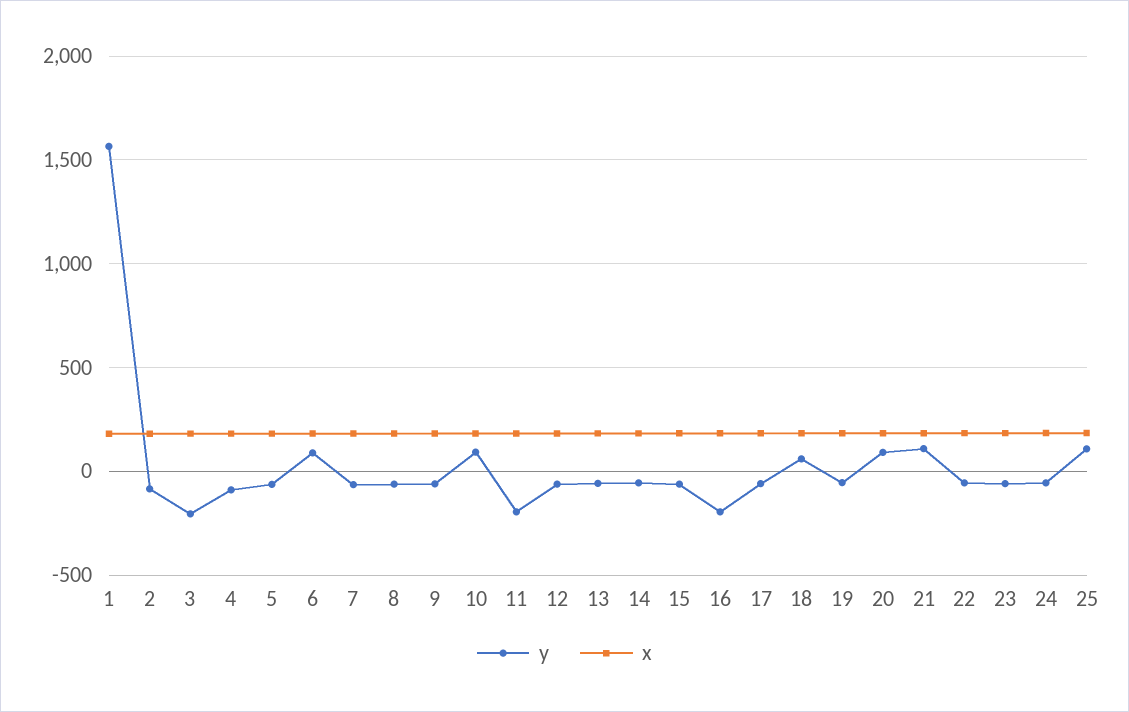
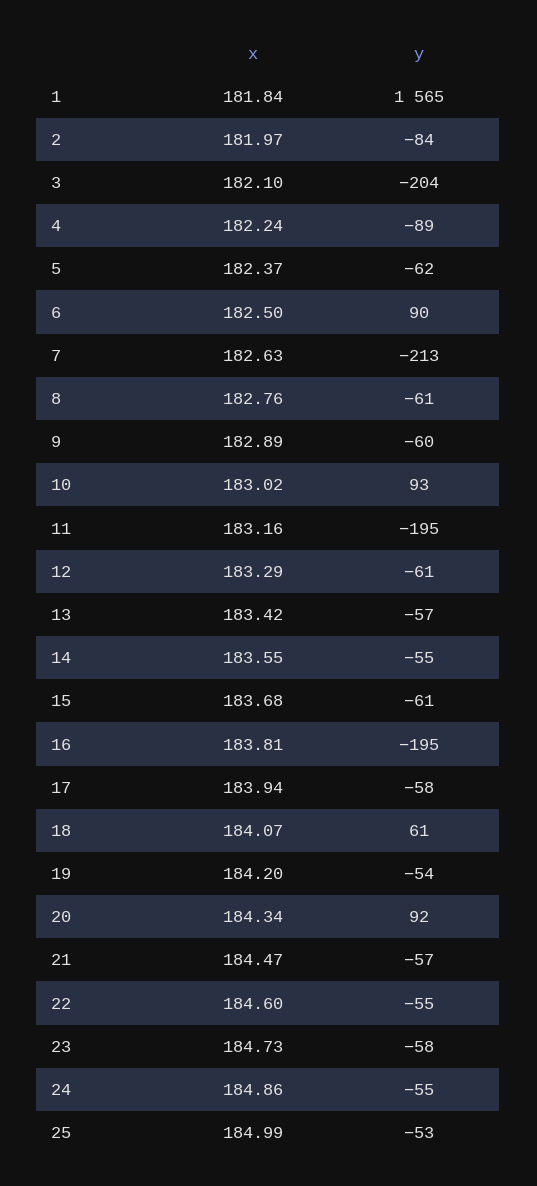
  {
    "y": {
      "1": 1565,
      "2": -84,
      "3": -204,
      "4": -89,
      "5": -62,
      "6": 90,
-     "7": -50,
+     "7": -213,
      "8": -61,
      "9": -60,
      "10": 93,
      "11": -195,
      "12": -61,
      "13": -57,
      "14": -55,
      "15": -61,
      "16": -195,
      "17": -58,
      "18": 61,
      "19": -54,
      "20": 92,
-     "21": 100,
+     "21": -57,
      "22": -55,
      "23": -58,
      "24": -55,
-     "25": 100
+     "25": -53
    },
    "x": {
      "1": 181.84,
      "2": 181.97,
      "3": 182.1,
      "4": 182.24,
      "5": 182.37,
      "6": 182.5,
      "7": 182.63,
      "8": 182.76,
      "9": 182.89,
      "10": 183.02,
      "11": 183.16,
      "12": 183.29,
      "13": 183.42,
      "14": 183.55,
      "15": 183.68,
      "16": 183.81,
      "17": 183.94,
      "18": 184.07,
      "19": 184.2,
      "20": 184.34,
      "21": 184.47,
      "22": 184.6,
      "23": 184.73,
      "24": 184.86,
      "25": 184.99
    }
  }

